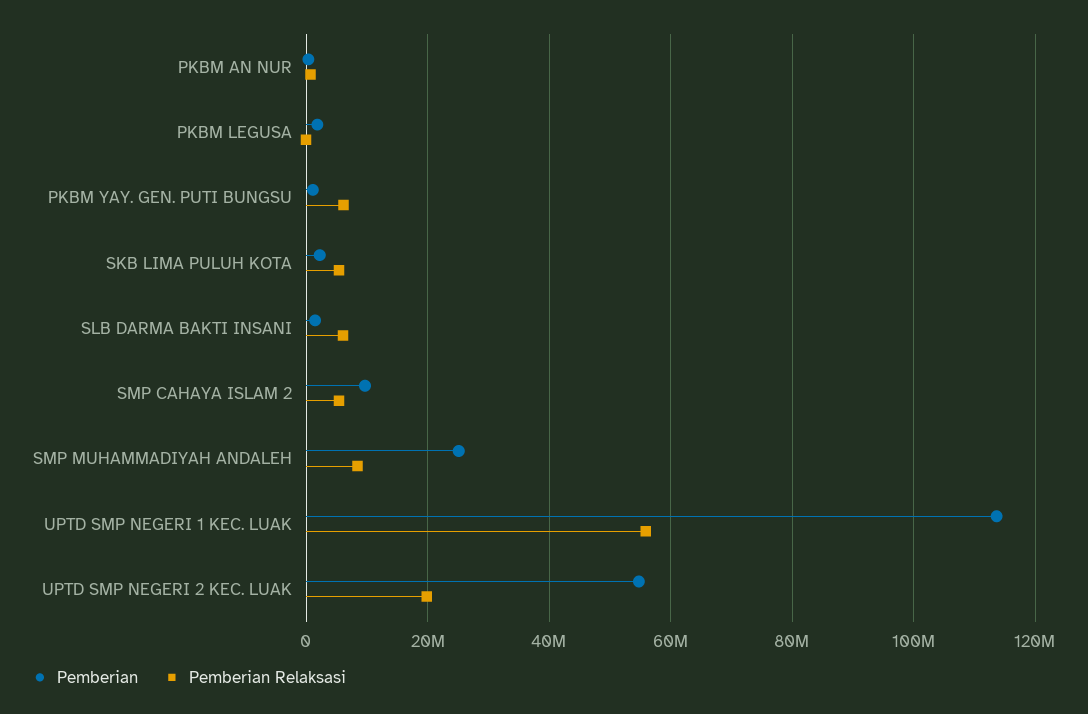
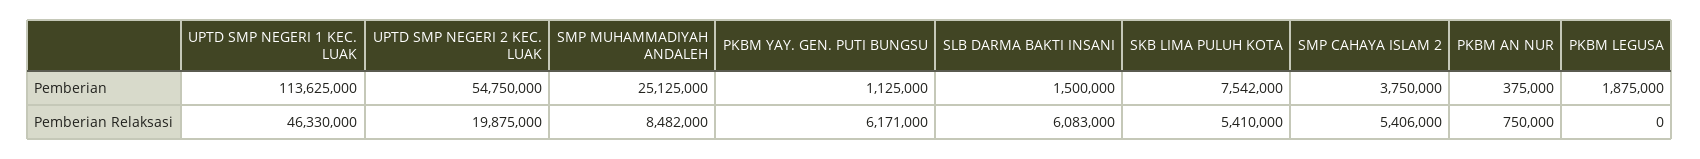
  {
    "Pemberian": {
      "PKBM AN NUR": 375000,
      "PKBM LEGUSA": 1875000,
      "PKBM YAY. GEN. PUTI BUNGSU": 1125000,
-     "SKB LIMA PULUH KOTA": 2000000,
+     "SKB LIMA PULUH KOTA": 7542000,
      "SLB DARMA BAKTI INSANI": 1500000,
-     "SMP CAHAYA ISLAM 2": 10000000,
+     "SMP CAHAYA ISLAM 2": 3750000,
      "SMP MUHAMMADIYAH ANDALEH": 25125000,
      "UPTD SMP NEGERI 1 KEC. LUAK": 113625000,
      "UPTD SMP NEGERI 2 KEC. LUAK": 54750000
    },
    "Pemberian Relaksasi": {
      "PKBM AN NUR": 750000,
      "PKBM LEGUSA": 0,
      "PKBM YAY. GEN. PUTI BUNGSU": 6171000,
      "SKB LIMA PULUH KOTA": 5410000,
      "SLB DARMA BAKTI INSANI": 6083000,
      "SMP CAHAYA ISLAM 2": 5406000,
      "SMP MUHAMMADIYAH ANDALEH": 8482000,
-     "UPTD SMP NEGERI 1 KEC. LUAK": 56000000,
+     "UPTD SMP NEGERI 1 KEC. LUAK": 46330000,
      "UPTD SMP NEGERI 2 KEC. LUAK": 19875000
    }
  }

